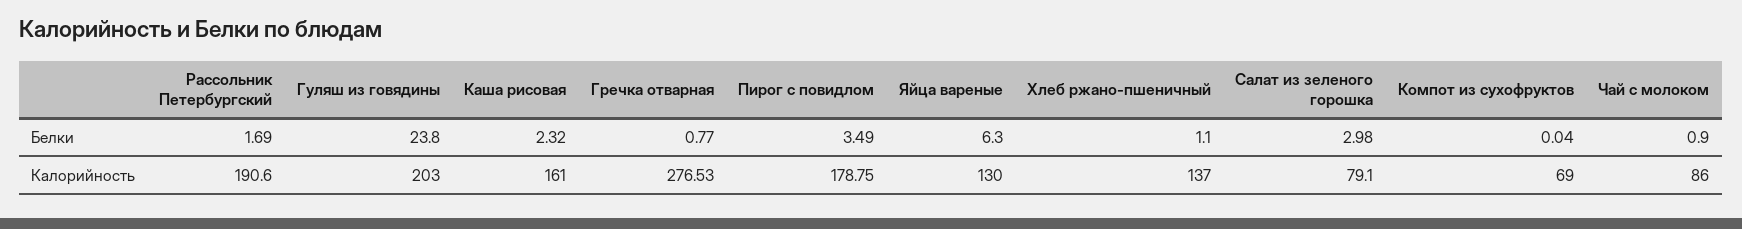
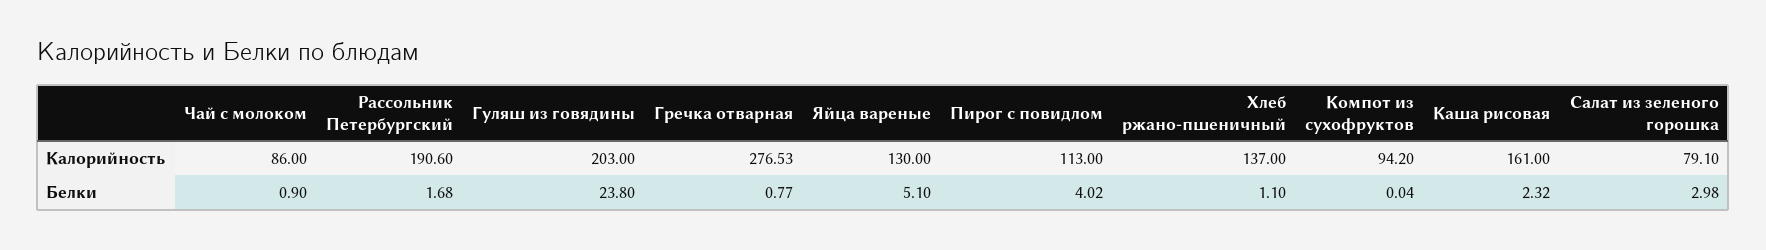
  {
    "Рассольник Петербургский": {
-     "Белки": 1.69,
+     "Белки": 1.68,
      "Калорийность": 190.6
    },
    "Гуляш из говядины": {
      "Белки": 23.8,
      "Калорийность": 203
    },
    "Каша рисовая": {
      "Белки": 2.32,
      "Калорийность": 161
    },
    "Гречка отварная": {
      "Белки": 0.77,
      "Калорийность": 276.53
    },
    "Пирог с повидлом": {
-     "Белки": 3.49,
+     "Белки": 4.02,
-     "Калорийность": 178.75
+     "Калорийность": 113
    },
    "Яйца вареные": {
-     "Белки": 6.3,
+     "Белки": 5.1,
      "Калорийность": 130
    },
    "Хлеб ржано-пшеничный": {
      "Белки": 1.1,
      "Калорийность": 137
    },
    "Салат из зеленого горошка": {
      "Белки": 2.98,
      "Калорийность": 79.1
    },
    "Компот из сухофруктов": {
      "Белки": 0.04,
-     "Калорийность": 69
+     "Калорийность": 94.2
    },
    "Чай с молоком": {
      "Белки": 0.9,
      "Калорийность": 86
    }
  }

